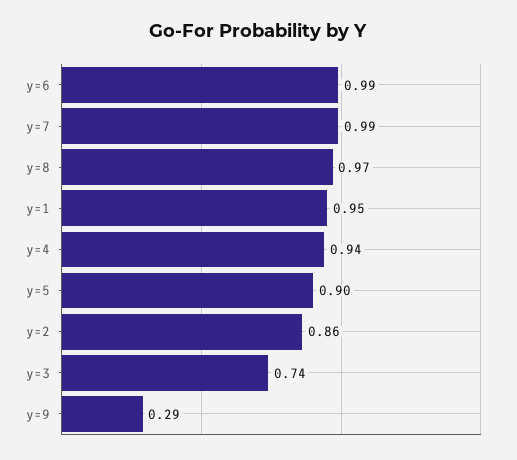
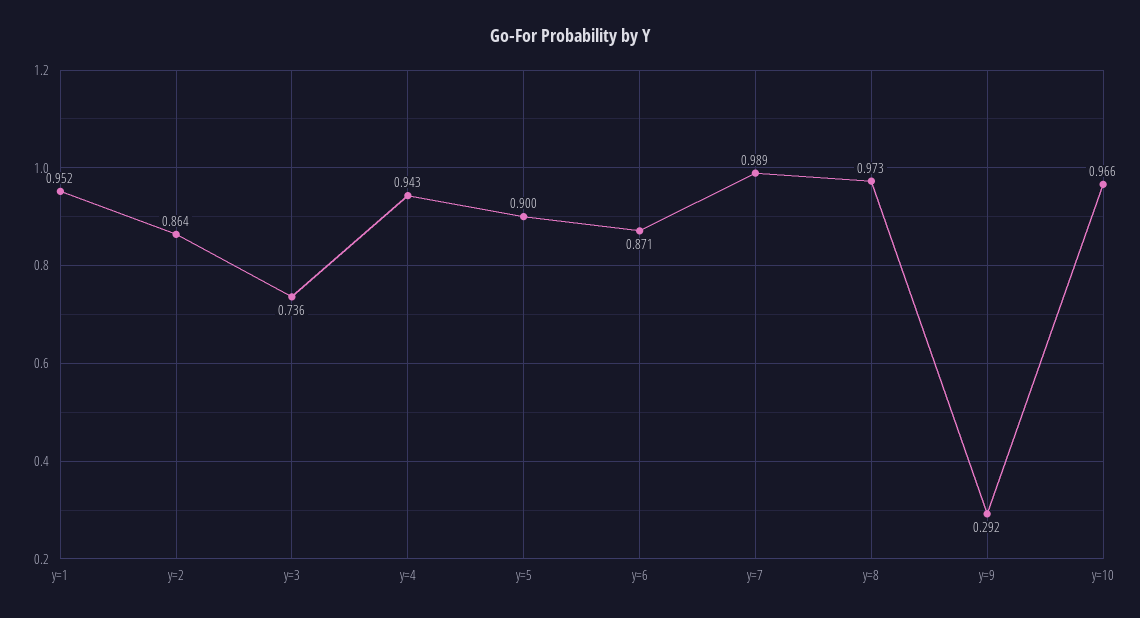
  {
-   "y=6": 0.99,
+   "y=6": 0.871,
    "y=7": 0.989,
    "y=8": 0.973,
    "y=1": 0.952,
    "y=4": 0.943,
    "y=5": 0.9,
    "y=2": 0.864,
    "y=3": 0.736,
-   "y=9": 0.292
+   "y=9": 0.292,
+   "y=10": 0.966
  }

